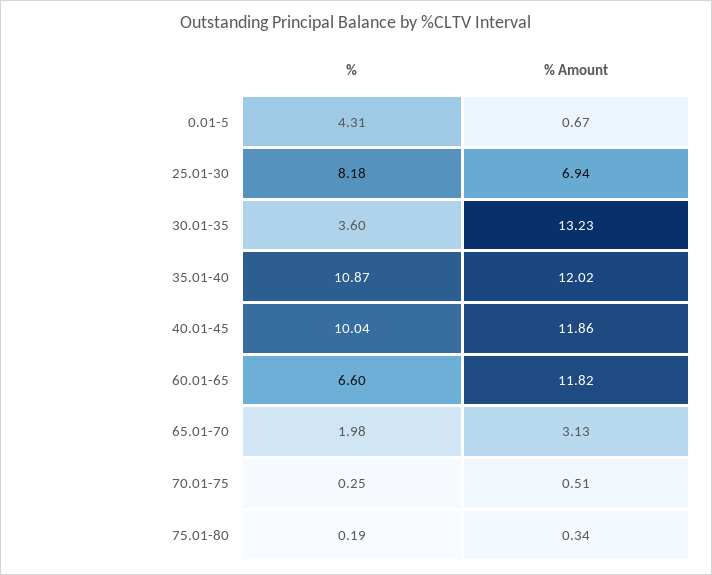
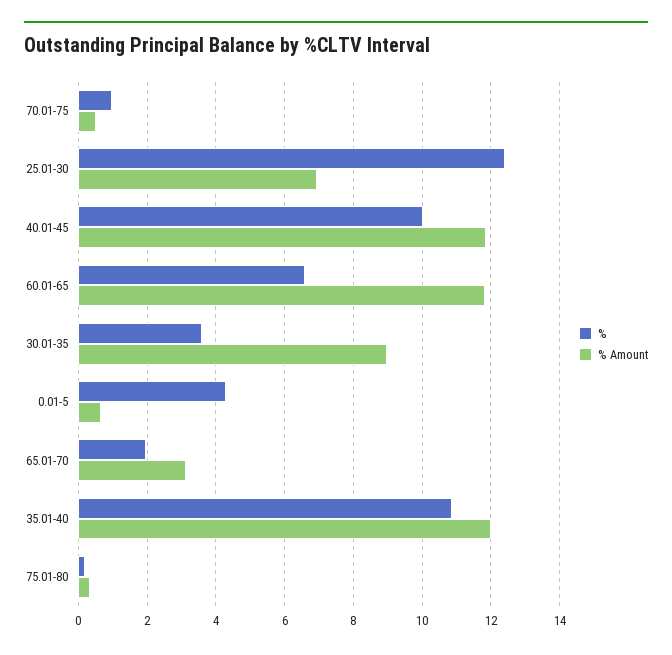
  {
    "%": {
      "0.01-5": 4.31,
-     "25.01-30": 8.18,
+     "25.01-30": 12.4,
      "30.01-35": 3.6,
      "35.01-40": 10.87,
      "40.01-45": 10.04,
      "60.01-65": 6.6,
      "65.01-70": 1.98,
-     "70.01-75": 0.25,
+     "70.01-75": 1,
      "75.01-80": 0.19
    },
    "% Amount": {
      "0.01-5": 0.67,
      "25.01-30": 6.94,
-     "30.01-35": 13.23,
+     "30.01-35": 9,
      "35.01-40": 12.02,
      "40.01-45": 11.86,
      "60.01-65": 11.82,
      "65.01-70": 3.13,
      "70.01-75": 0.51,
      "75.01-80": 0.34
    }
  }

